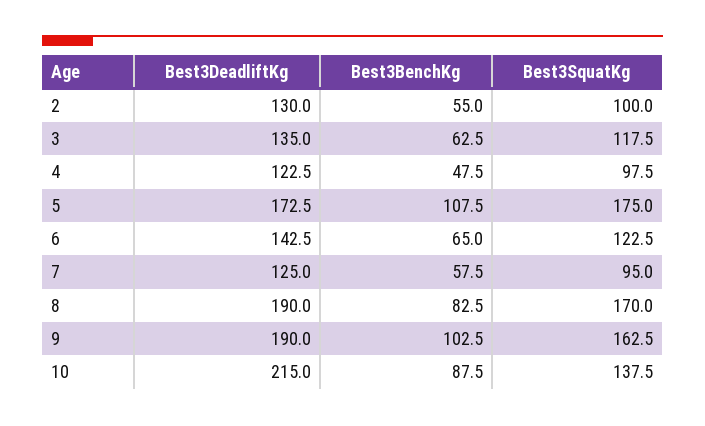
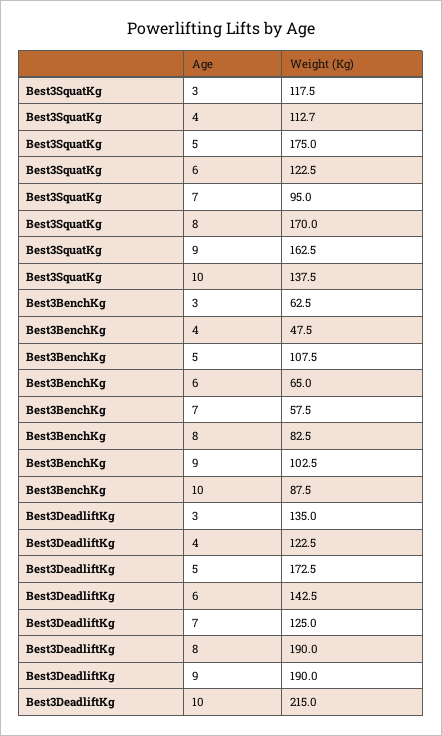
  {
    "Best3DeadliftKg": {
-     "2": 130,
      "3": 135,
      "4": 122.5,
      "5": 172.5,
      "6": 142.5,
      "7": 125,
      "8": 190,
      "9": 190,
      "10": 215
    },
    "Best3BenchKg": {
-     "2": 55,
      "3": 62.5,
      "4": 47.5,
      "5": 107.5,
      "6": 65,
      "7": 57.5,
      "8": 82.5,
      "9": 102.5,
      "10": 87.5
    },
    "Best3SquatKg": {
-     "2": 100,
      "3": 117.5,
-     "4": 97.5,
+     "4": 112.7,
      "5": 175,
      "6": 122.5,
      "7": 95,
      "8": 170,
      "9": 162.5,
      "10": 137.5
    }
  }

